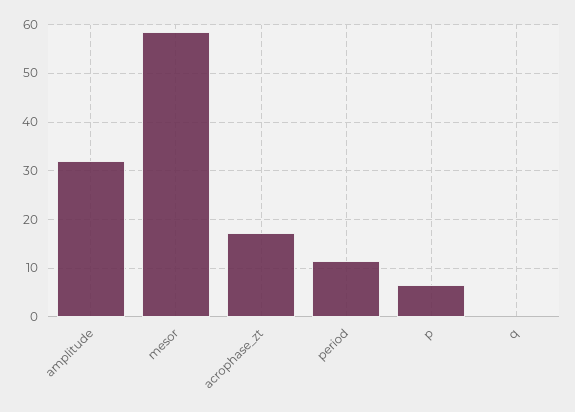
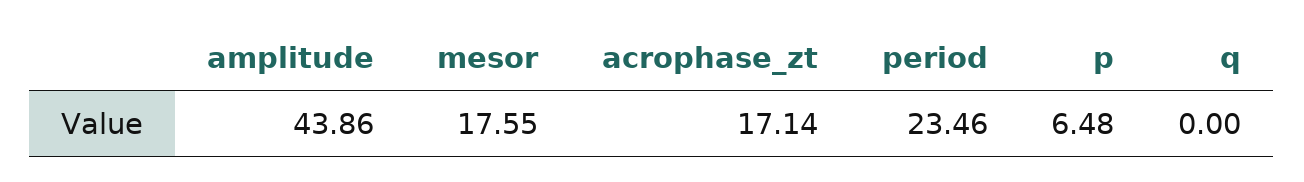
  {
-   "amplitude": 32,
+   "amplitude": 43.86,
-   "mesor": 58,
+   "mesor": 17.55,
    "acrophase_zt": 17.14,
-   "period": 12,
+   "period": 23.46,
    "p": 6.48,
    "q": 0
  }

